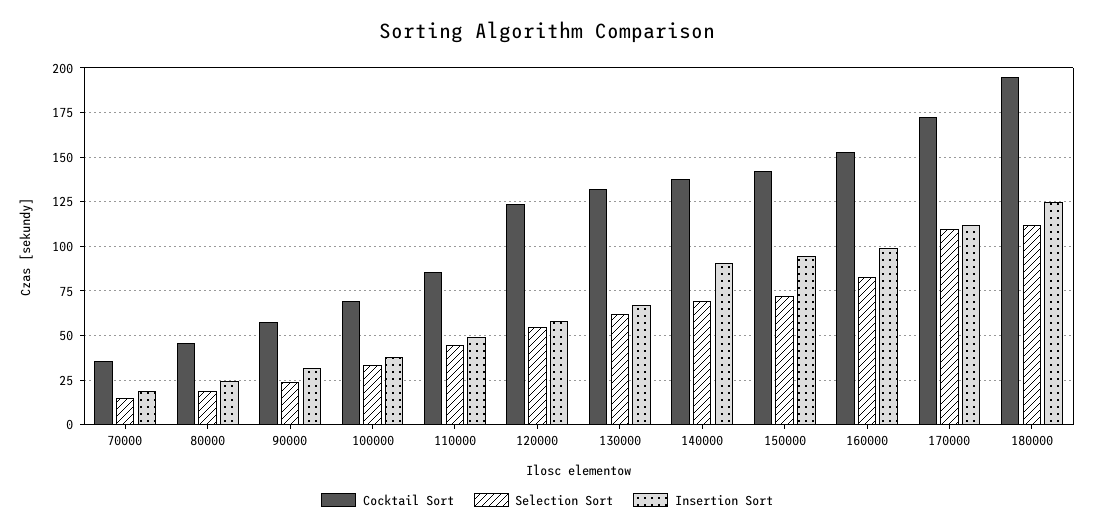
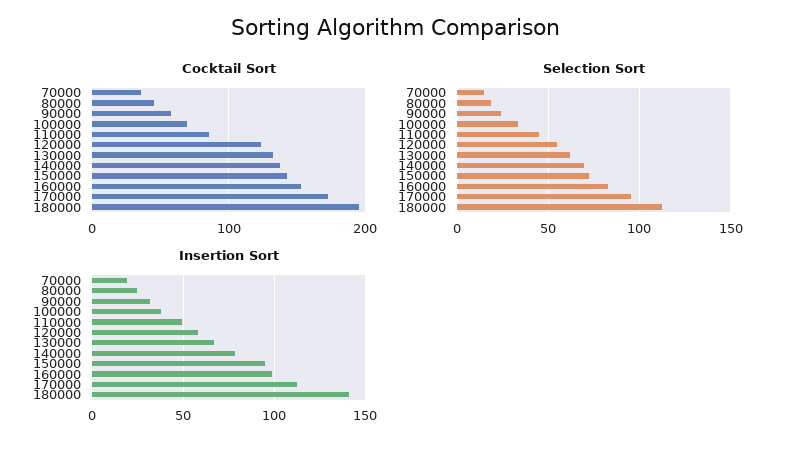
  {
    "Cocktail Sort": {
      "70000": 35,
      "80000": 45,
      "90000": 60,
      "100000": 70,
      "110000": 85,
      "120000": 125,
      "130000": 130,
      "140000": 140,
      "150000": 140,
      "160000": 155,
      "170000": 175,
      "180000": 195
    },
    "Selection Sort": {
      "70000": 15,
      "80000": 20,
      "90000": 25,
      "100000": 35,
      "110000": 45,
      "120000": 55,
      "130000": 60,
      "140000": 70,
      "150000": 70,
      "160000": 85,
-     "170000": 110,
+     "170000": 95,
      "180000": 110
    },
    "Insertion Sort": {
      "70000": 20,
      "80000": 25,
      "90000": 30,
      "100000": 40,
      "110000": 50,
      "120000": 60,
      "130000": 65,
-     "140000": 90,
+     "140000": 80,
      "150000": 95,
      "160000": 100,
      "170000": 110,
-     "180000": 125
+     "180000": 140
    }
  }

